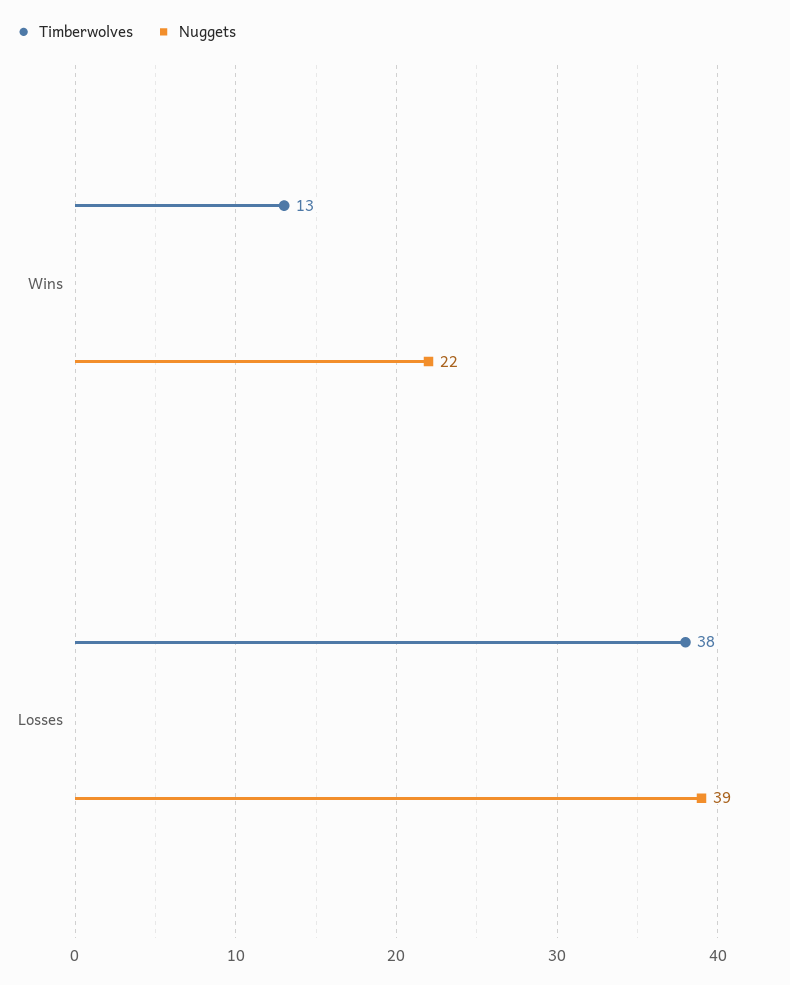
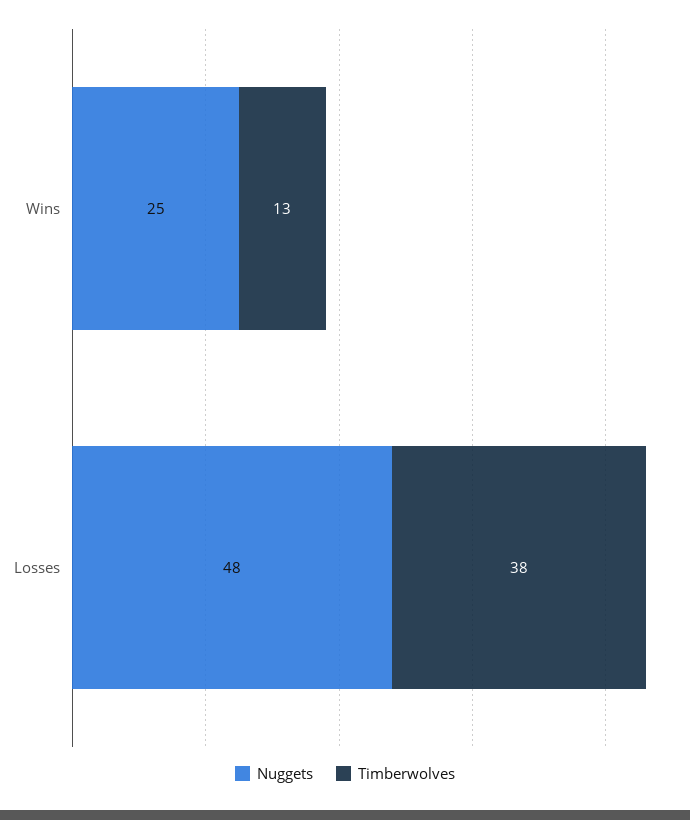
  {
    "Timberwolves": {
      "Wins": 13,
      "Losses": 38
    },
    "Nuggets": {
-     "Wins": 22,
+     "Wins": 25,
-     "Losses": 39
+     "Losses": 48
    }
  }

